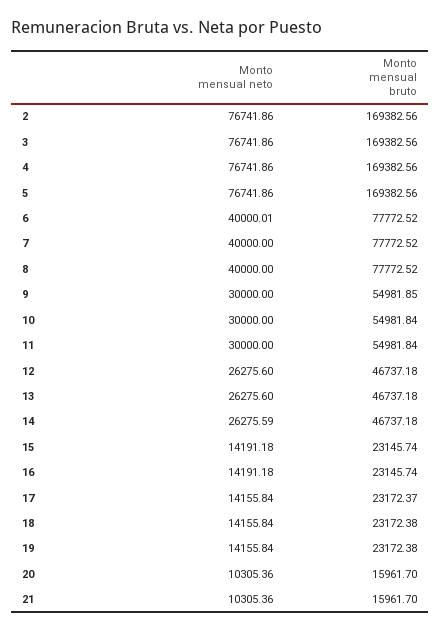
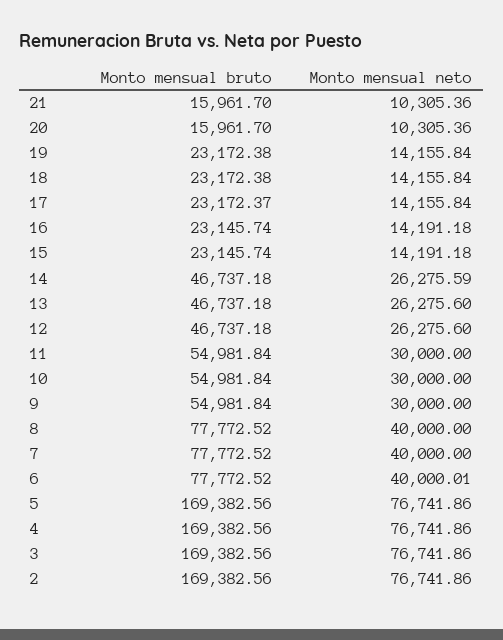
  {
    "Monto mensual neto": {
      "2": 76741.86,
      "3": 76741.86,
      "4": 76741.86,
      "5": 76741.86,
      "6": 40000.01,
      "7": 40000,
      "8": 40000,
      "9": 30000,
      "10": 30000,
      "11": 30000,
      "12": 26275.6,
      "13": 26275.6,
      "14": 26275.59,
      "15": 14191.18,
      "16": 14191.18,
      "17": 14155.84,
      "18": 14155.84,
      "19": 14155.84,
      "20": 10305.36,
      "21": 10305.36
    },
    "Monto mensual bruto": {
      "2": 169382.56,
      "3": 169382.56,
      "4": 169382.56,
      "5": 169382.56,
      "6": 77772.52,
      "7": 77772.52,
      "8": 77772.52,
-     "9": 54981.85,
+     "9": 54981.84,
      "10": 54981.84,
      "11": 54981.84,
      "12": 46737.18,
      "13": 46737.18,
      "14": 46737.18,
      "15": 23145.74,
      "16": 23145.74,
      "17": 23172.37,
      "18": 23172.38,
      "19": 23172.38,
      "20": 15961.7,
      "21": 15961.7
    }
  }

